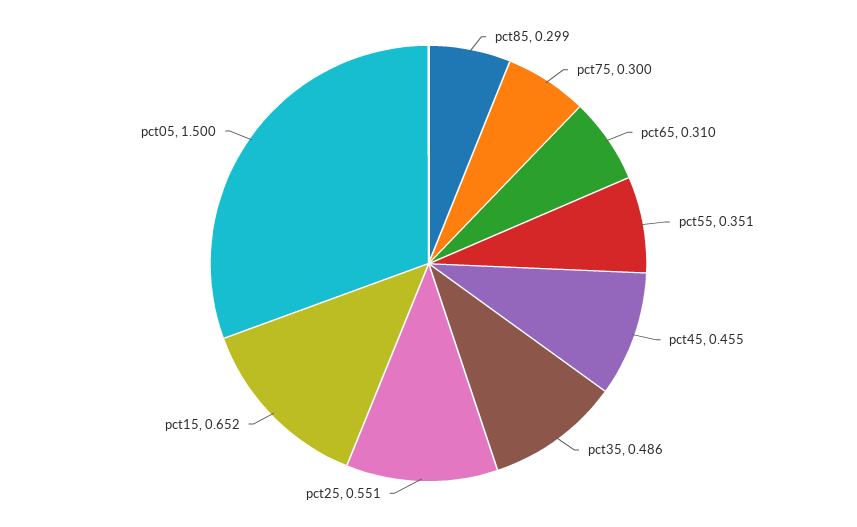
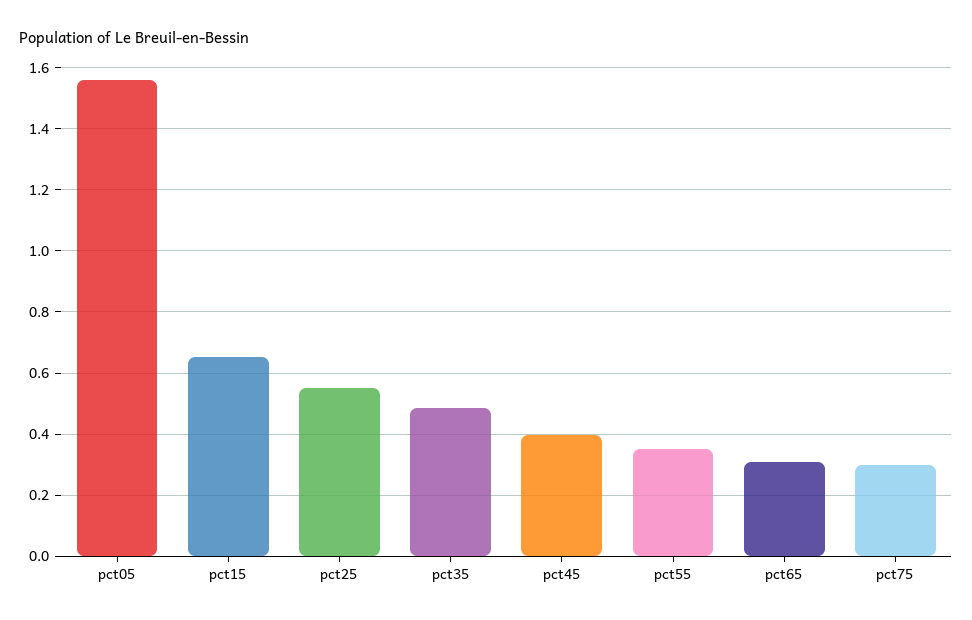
  {
-   "pct85": 0.299,
    "pct75": 0.3,
    "pct65": 0.31,
    "pct55": 0.351,
-   "pct45": 0.455,
+   "pct45": 0.4,
    "pct35": 0.486,
    "pct25": 0.551,
    "pct15": 0.652,
-   "pct05": 1.5
+   "pct05": 1.56
  }

